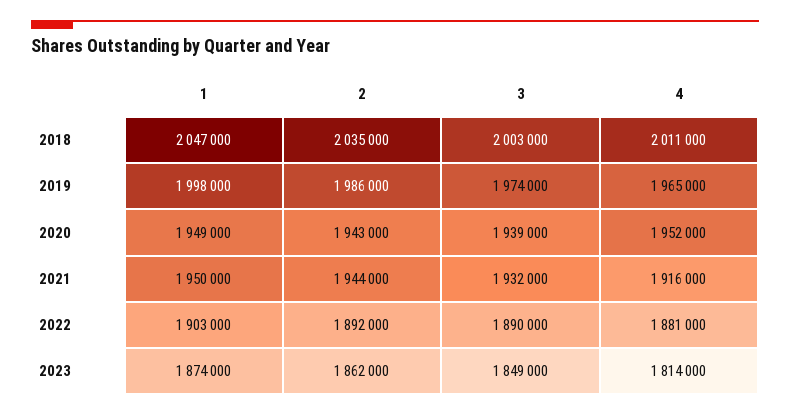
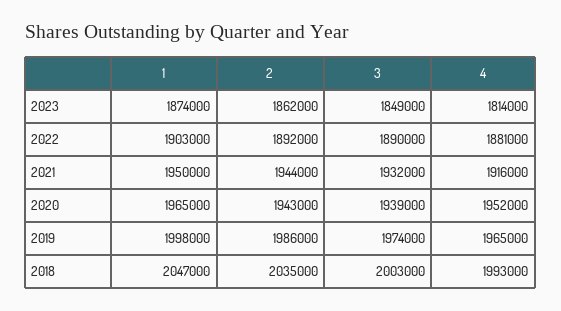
  {
    "1": {
      "2018": 2047000,
      "2019": 1998000,
-     "2020": 1949000,
+     "2020": 1965000,
      "2021": 1950000,
      "2022": 1903000,
      "2023": 1874000
    },
    "2": {
      "2018": 2035000,
      "2019": 1986000,
      "2020": 1943000,
      "2021": 1944000,
      "2022": 1892000,
      "2023": 1862000
    },
    "3": {
      "2018": 2003000,
      "2019": 1974000,
      "2020": 1939000,
      "2021": 1932000,
      "2022": 1890000,
      "2023": 1849000
    },
    "4": {
-     "2018": 2011000,
+     "2018": 1993000,
      "2019": 1965000,
      "2020": 1952000,
      "2021": 1916000,
      "2022": 1881000,
      "2023": 1814000
    }
  }

